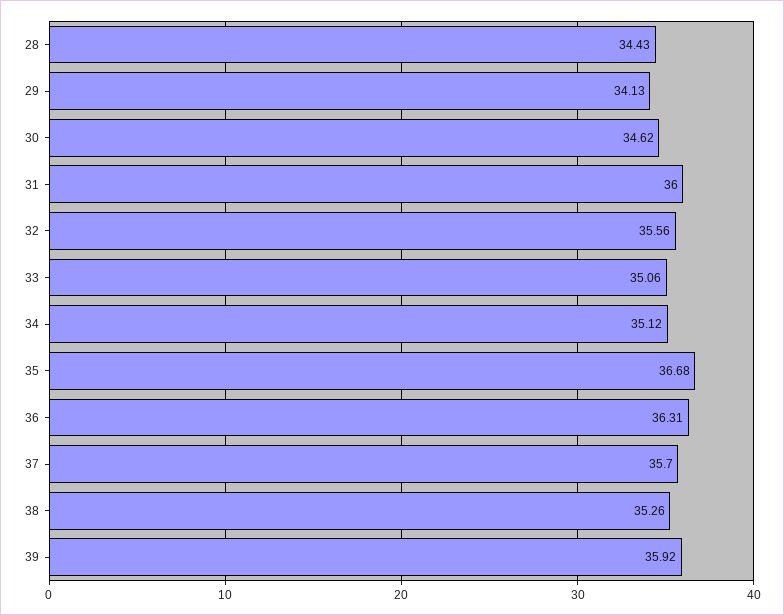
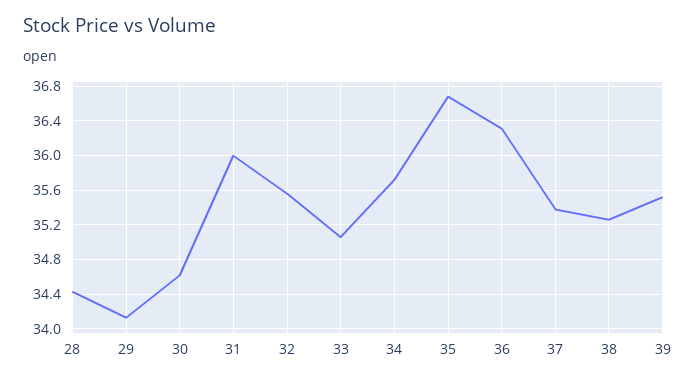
  {
    "28": 34.43,
    "29": 34.13,
    "30": 34.62,
    "31": 36,
    "32": 35.56,
    "33": 35.06,
-   "34": 35.12,
+   "34": 35.7,
    "35": 36.68,
    "36": 36.31,
-   "37": 35.7,
+   "37": 35.4,
    "38": 35.26,
-   "39": 35.92
+   "39": 35.5
  }

